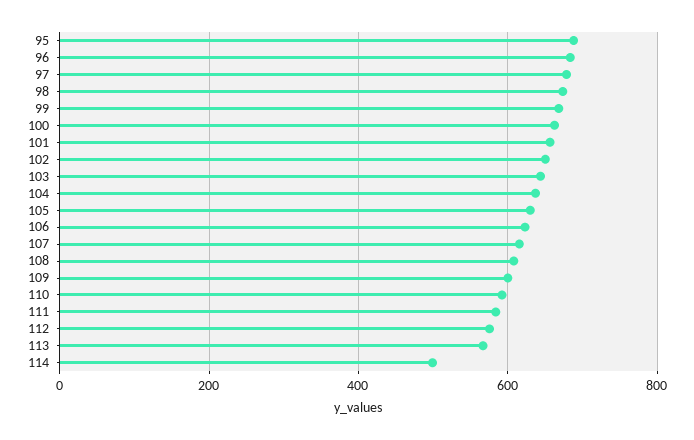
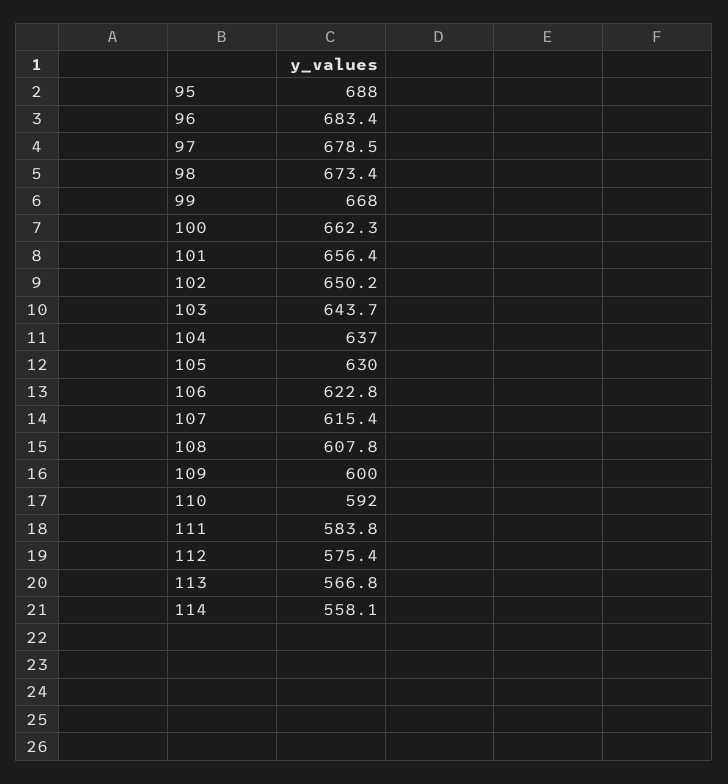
  {
    "95": 688,
    "96": 683.4,
    "97": 678.5,
    "98": 673.4,
    "99": 668,
    "100": 662.3,
    "101": 656.4,
    "102": 650.2,
    "103": 643.7,
    "104": 637,
    "105": 630,
    "106": 622.8,
    "107": 615.4,
    "108": 607.8,
    "109": 600,
    "110": 592,
    "111": 583.8,
    "112": 575.4,
    "113": 566.8,
-   "114": 500
+   "114": 558.1
  }

